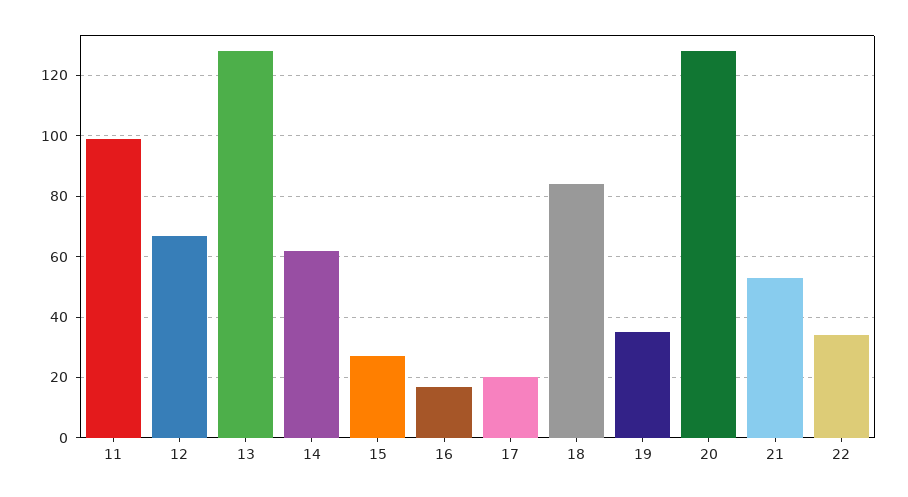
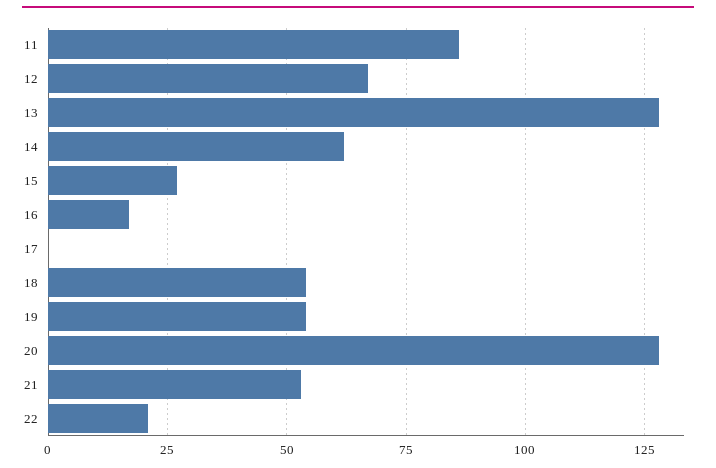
  {
-   "11": 100,
+   "11": 85,
    "12": 65,
    "13": 130,
    "14": 60,
    "15": 25,
    "16": 15,
-   "17": 20,
+   "17": 0,
-   "18": 85,
+   "18": 55,
-   "19": 35,
+   "19": 55,
    "20": 130,
    "21": 55,
-   "22": 35
+   "22": 20
  }

